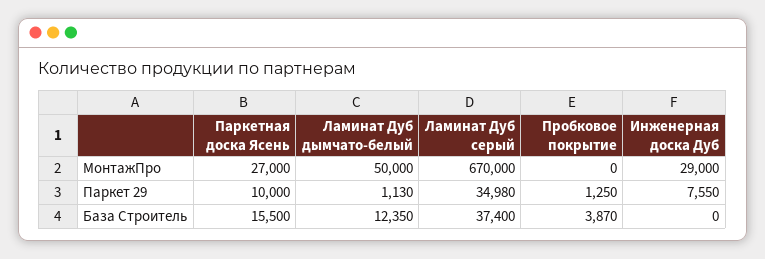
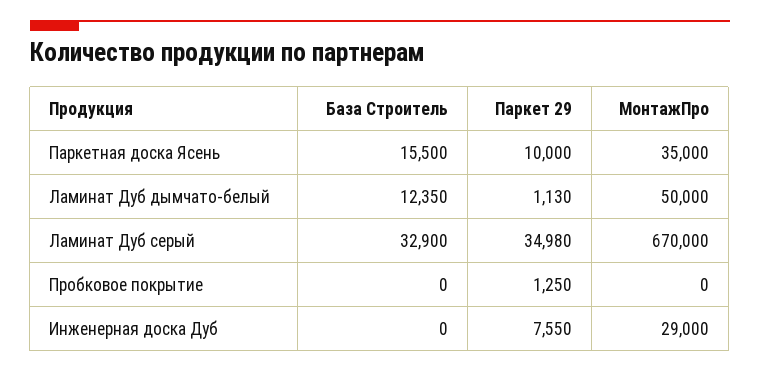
  {
    "Паркетная доска Ясень": {
-     "МонтажПро": 27000,
+     "МонтажПро": 35000,
      "Паркет 29": 10000,
      "База Строитель": 15500
    },
    "Ламинат Дуб дымчато-белый": {
      "МонтажПро": 50000,
      "Паркет 29": 1130,
      "База Строитель": 12350
    },
    "Ламинат Дуб серый": {
      "МонтажПро": 670000,
      "Паркет 29": 34980,
-     "База Строитель": 37400
+     "База Строитель": 32900
    },
    "Пробковое покрытие": {
      "МонтажПро": 0,
      "Паркет 29": 1250,
-     "База Строитель": 3870
+     "База Строитель": 0
    },
    "Инженерная доска Дуб": {
      "МонтажПро": 29000,
      "Паркет 29": 7550,
      "База Строитель": 0
    }
  }

